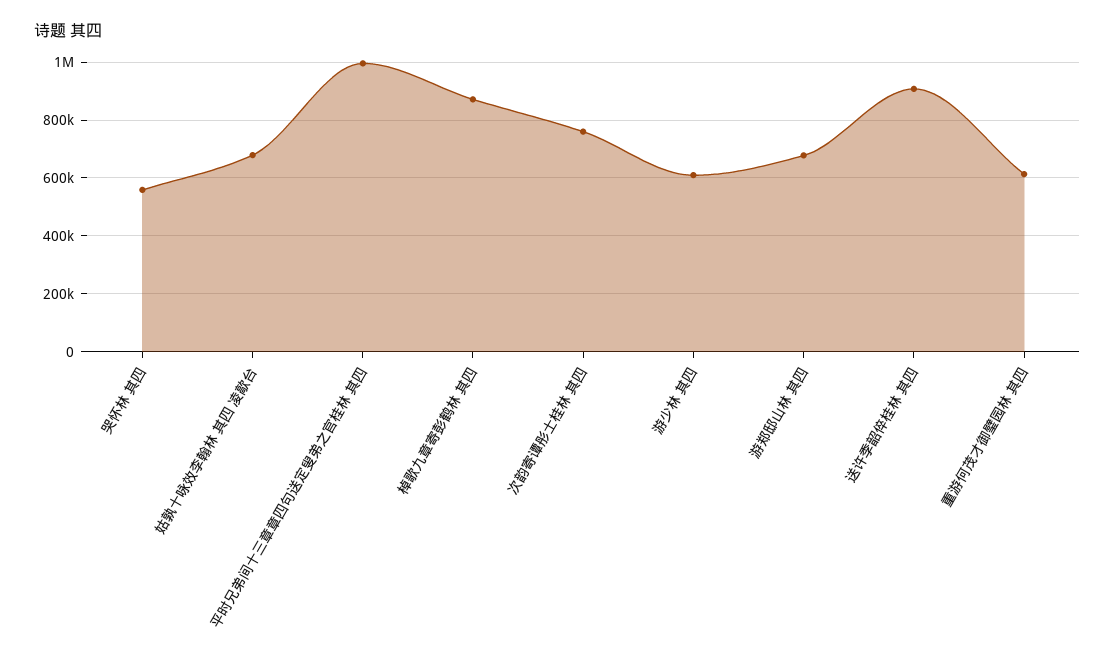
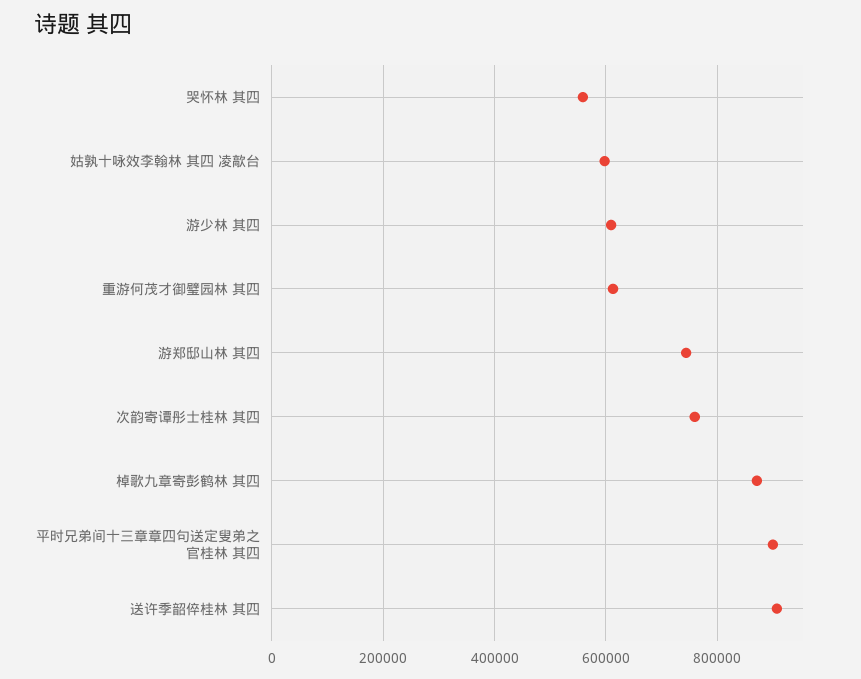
  {
    "哭怀林 其四": 560000,
-   "姑孰十咏效李翰林 其四 凌歊台": 675000,
+   "姑孰十咏效李翰林 其四 凌歊台": 600000,
-   "平时兄弟间十三章章四句送定叟弟之官桂林 其四": 1000000,
+   "平时兄弟间十三章章四句送定叟弟之官桂林 其四": 900000,
    "棹歌九章寄彭鹤林 其四": 880000,
    "次韵寄谭彤士桂林 其四": 760000,
    "游少林 其四": 600000,
-   "游郑邸山林 其四": 675000,
+   "游郑邸山林 其四": 740000,
    "送许季韶倅桂林 其四": 900000,
    "重游何茂才御璧园林 其四": 620000
  }

